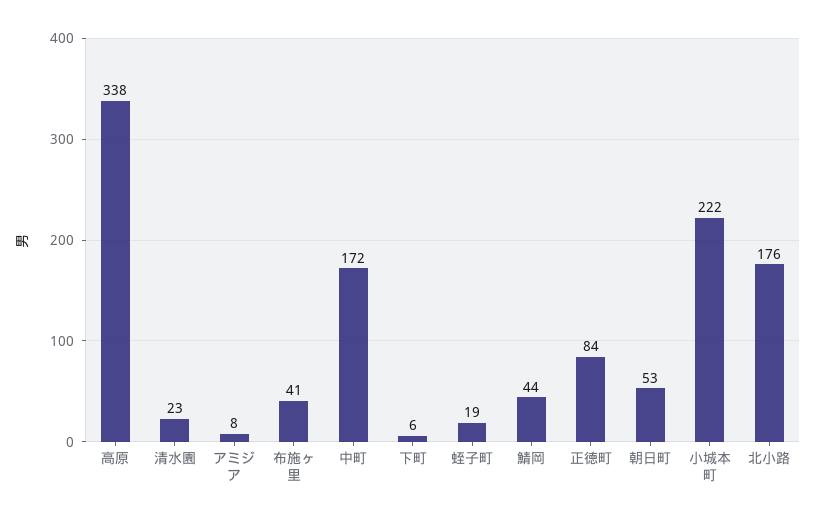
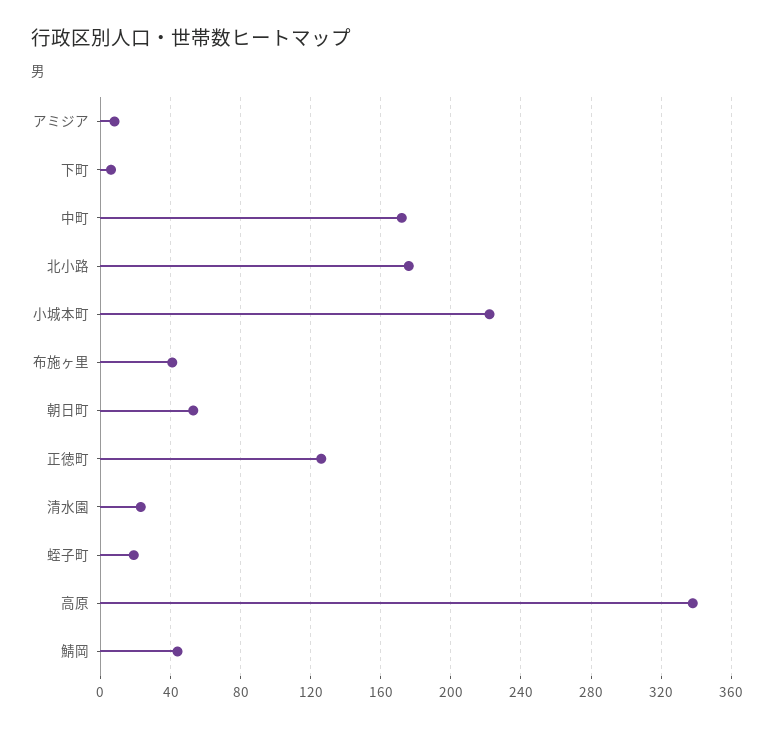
  {
    "高原": 338,
    "清水園": 23,
    "アミジア": 8,
    "布施ヶ里": 41,
    "中町": 172,
    "下町": 6,
    "蛭子町": 19,
    "鯖岡": 44,
-   "正徳町": 84,
+   "正徳町": 125,
    "朝日町": 53,
    "小城本町": 222,
    "北小路": 176
  }

